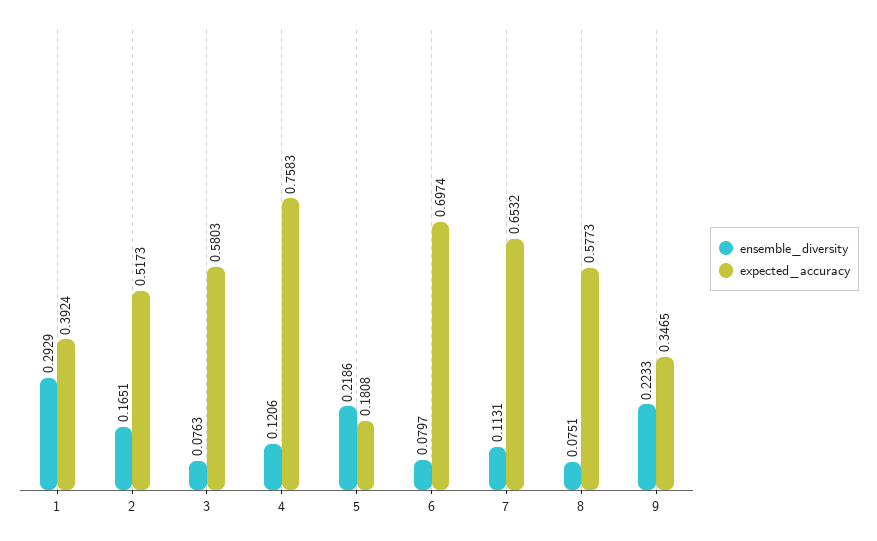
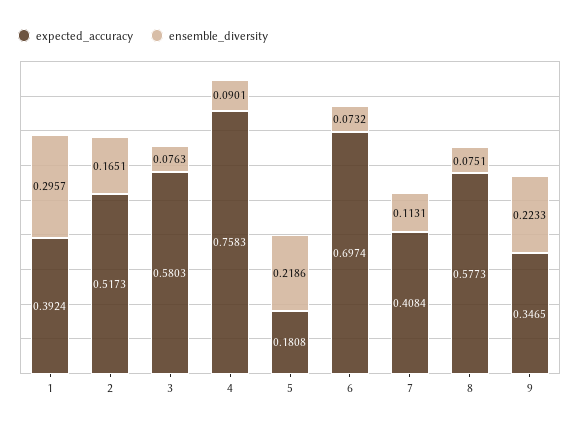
  {
    "ensemble_diversity": {
-     "1": 0.2929,
+     "1": 0.2957,
      "2": 0.1651,
      "3": 0.0763,
-     "4": 0.1206,
+     "4": 0.0901,
      "5": 0.2186,
-     "6": 0.0797,
+     "6": 0.0732,
      "7": 0.1131,
      "8": 0.0751,
      "9": 0.2233
    },
    "expected_accuracy": {
      "1": 0.3924,
      "2": 0.5173,
      "3": 0.5803,
      "4": 0.7583,
      "5": 0.1808,
      "6": 0.6974,
-     "7": 0.6532,
+     "7": 0.4084,
      "8": 0.5773,
      "9": 0.3465
    }
  }

